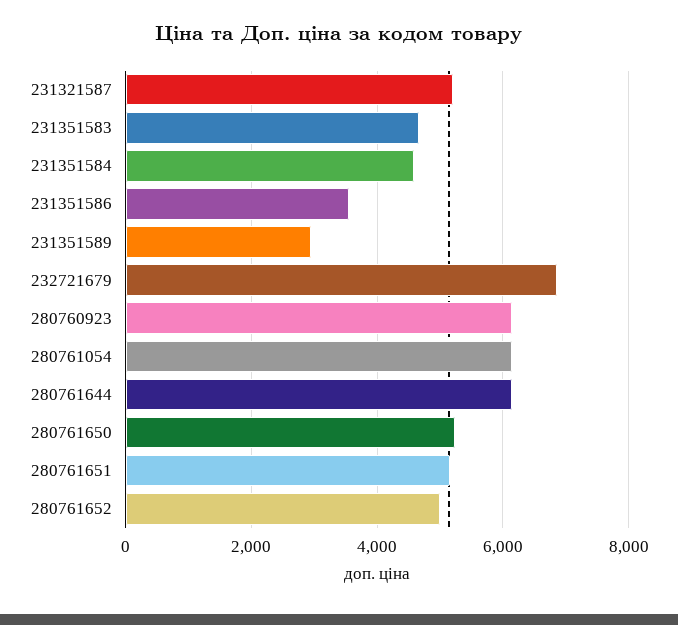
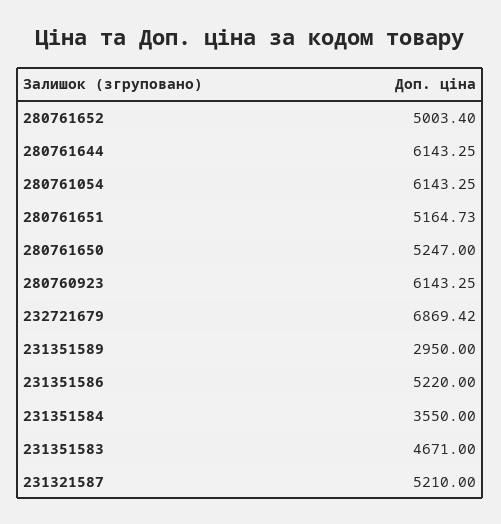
  {
    "231321587": 5210,
    "231351583": 4671,
-   "231351584": 4600,
+   "231351584": 3550,
-   "231351586": 3600,
+   "231351586": 5220,
    "231351589": 2950,
    "232721679": 6869.42,
    "280760923": 6143.25,
    "280761054": 6143.25,
    "280761644": 6143.25,
    "280761650": 5247,
    "280761651": 5164.73,
    "280761652": 5003.4
  }

